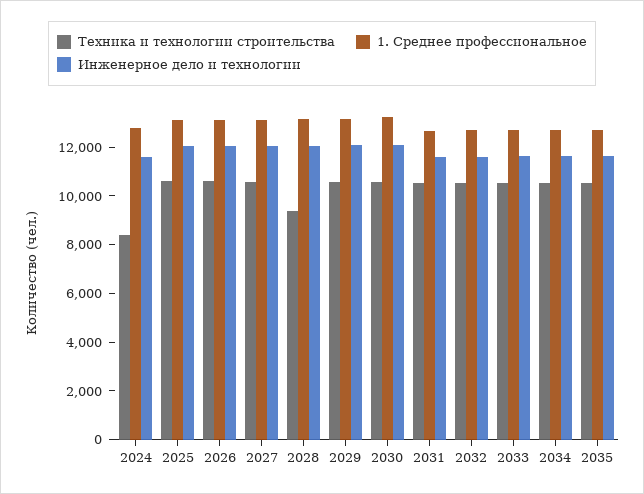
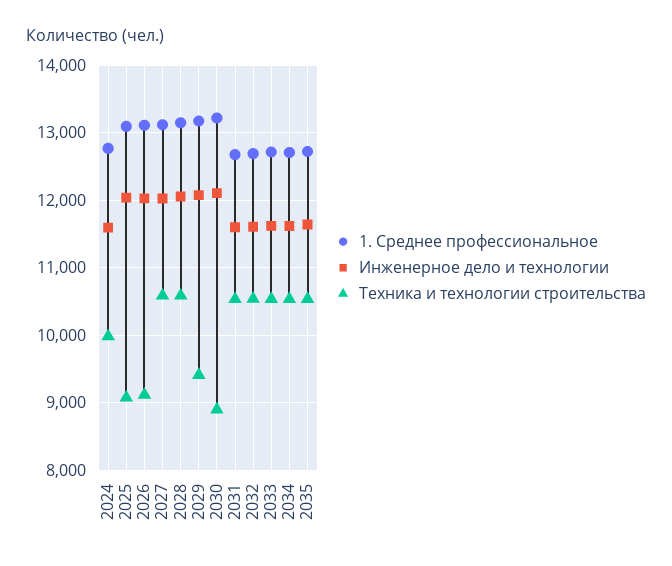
  {
    "Техника и технологии строительства": {
-     "2024": 8500,
+     "2024": 10000,
-     "2025": 10500,
+     "2025": 9100,
-     "2026": 10500,
+     "2026": 9100,
      "2027": 10600,
-     "2028": 9500,
+     "2028": 10600,
-     "2029": 10500,
+     "2029": 9400,
-     "2030": 10500,
+     "2030": 8900,
      "2031": 10500,
      "2032": 10500,
      "2033": 10500,
      "2034": 10500,
      "2035": 10500
    },
    "1. Среднее профессиональное": {
      "2024": 12800,
      "2025": 13100,
      "2026": 13100,
      "2027": 13100,
      "2028": 13100,
      "2029": 13200,
      "2030": 13200,
      "2031": 12700,
      "2032": 12700,
      "2033": 12700,
      "2034": 12700,
      "2035": 12700
    },
    "Инженерное дело и технологии": {
      "2024": 11600,
      "2025": 12000,
      "2026": 12000,
      "2027": 12000,
      "2028": 12100,
      "2029": 12100,
      "2030": 12100,
      "2031": 11600,
      "2032": 11600,
      "2033": 11600,
      "2034": 11600,
      "2035": 11600
    }
  }

